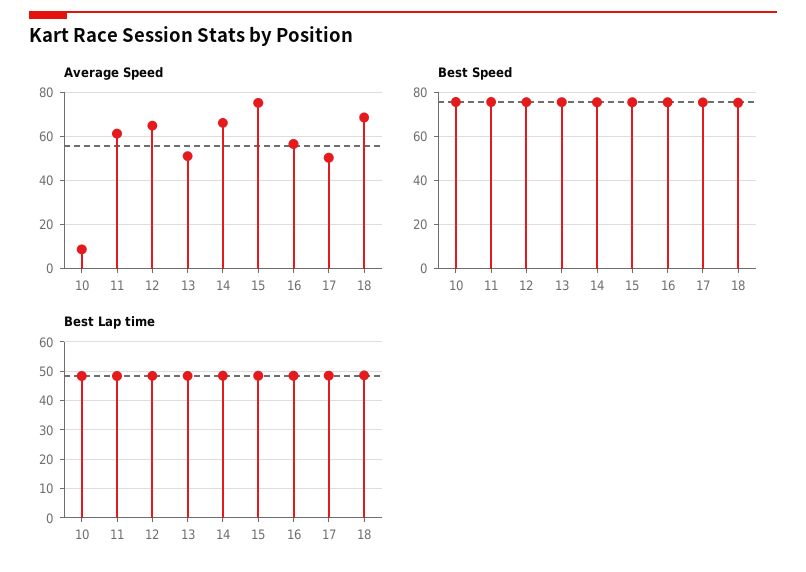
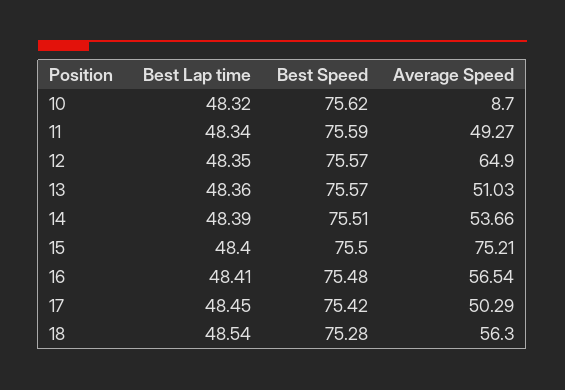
  {
    "Average Speed": {
      "10": 8.7,
-     "11": 60,
+     "11": 49.27,
      "12": 64.9,
      "13": 51.03,
-     "14": 65,
+     "14": 53.66,
      "15": 75.21,
      "16": 56.54,
      "17": 50.29,
-     "18": 70
+     "18": 56.3
    },
    "Best Speed": {
      "10": 75.62,
      "11": 75.59,
      "12": 75.57,
      "13": 75.57,
      "14": 75.51,
      "15": 75.5,
      "16": 75.48,
      "17": 75.42,
      "18": 75.28
    },
    "Best Lap time": {
      "10": 48.32,
      "11": 48.34,
      "12": 48.35,
      "13": 48.36,
      "14": 48.39,
      "15": 48.4,
      "16": 48.41,
      "17": 48.45,
      "18": 48.54
    }
  }

